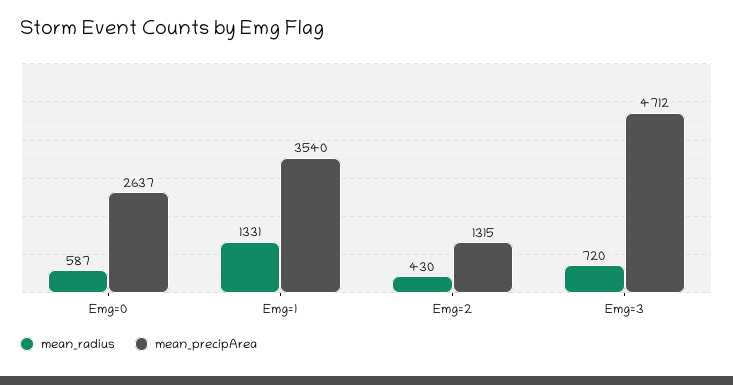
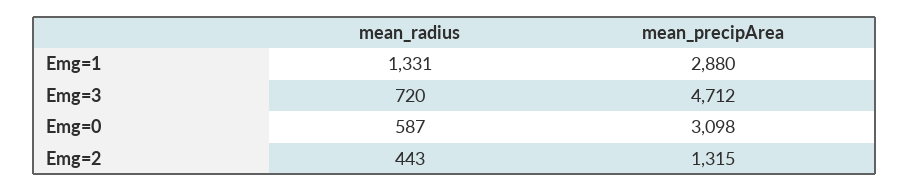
  {
    "mean_radius": {
      "Emg=0": 587,
      "Emg=1": 1331,
-     "Emg=2": 430,
+     "Emg=2": 443,
      "Emg=3": 720
    },
    "mean_precipArea": {
-     "Emg=0": 2637,
+     "Emg=0": 3098,
-     "Emg=1": 3540,
+     "Emg=1": 2880,
      "Emg=2": 1315,
      "Emg=3": 4712
    }
  }

